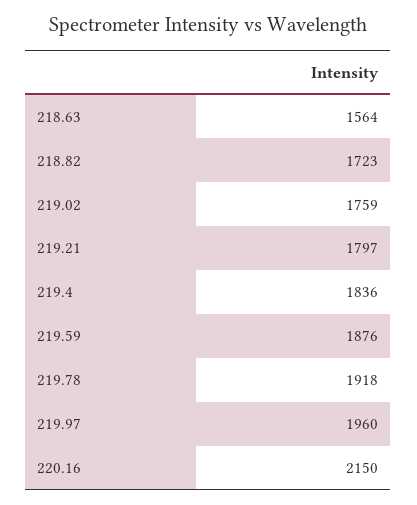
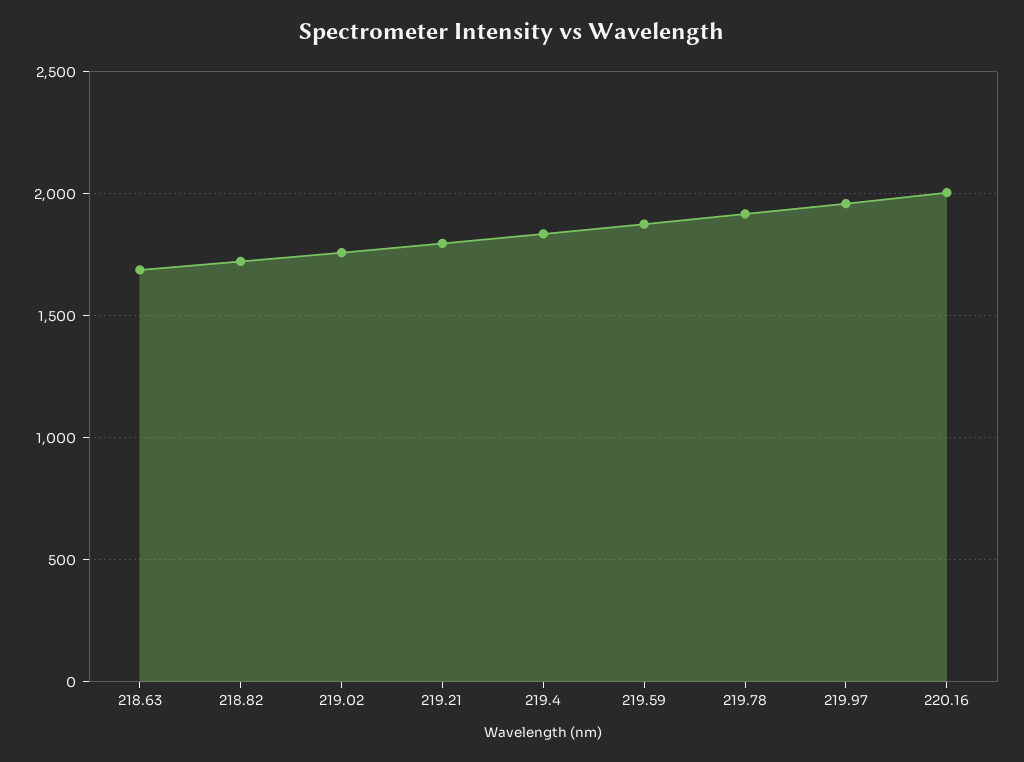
  {
-   "218.63": 1564,
+   "218.63": 1700,
    "218.82": 1723,
    "219.02": 1759,
    "219.21": 1797,
    "219.4": 1836,
    "219.59": 1876,
    "219.78": 1918,
    "219.97": 1960,
-   "220.16": 2150
+   "220.16": 2000
  }

